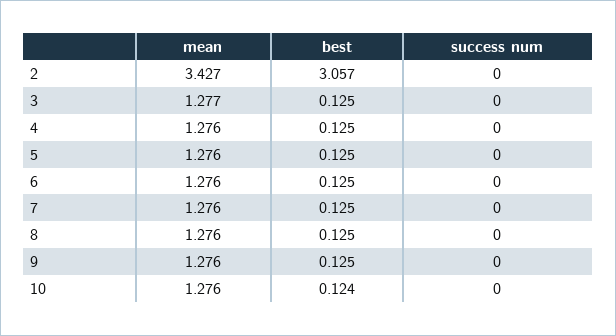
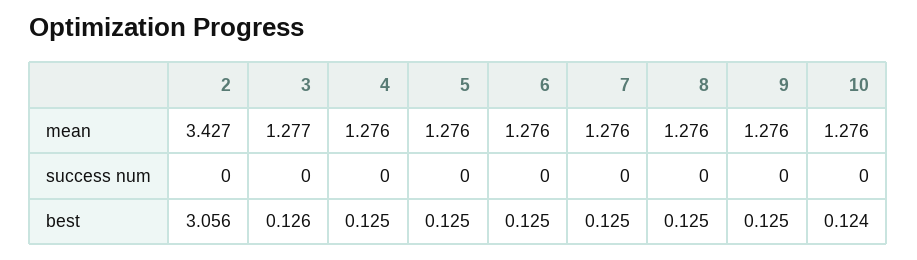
  {
    "mean": {
      "2": 3.427,
      "3": 1.277,
      "4": 1.276,
      "5": 1.276,
      "6": 1.276,
      "7": 1.276,
      "8": 1.276,
      "9": 1.276,
      "10": 1.276
    },
    "best": {
-     "2": 3.057,
+     "2": 3.056,
-     "3": 0.125,
+     "3": 0.126,
      "4": 0.125,
      "5": 0.125,
      "6": 0.125,
      "7": 0.125,
      "8": 0.125,
      "9": 0.125,
      "10": 0.124
    },
    "success num": {
      "2": 0,
      "3": 0,
      "4": 0,
      "5": 0,
      "6": 0,
      "7": 0,
      "8": 0,
      "9": 0,
      "10": 0
    }
  }

